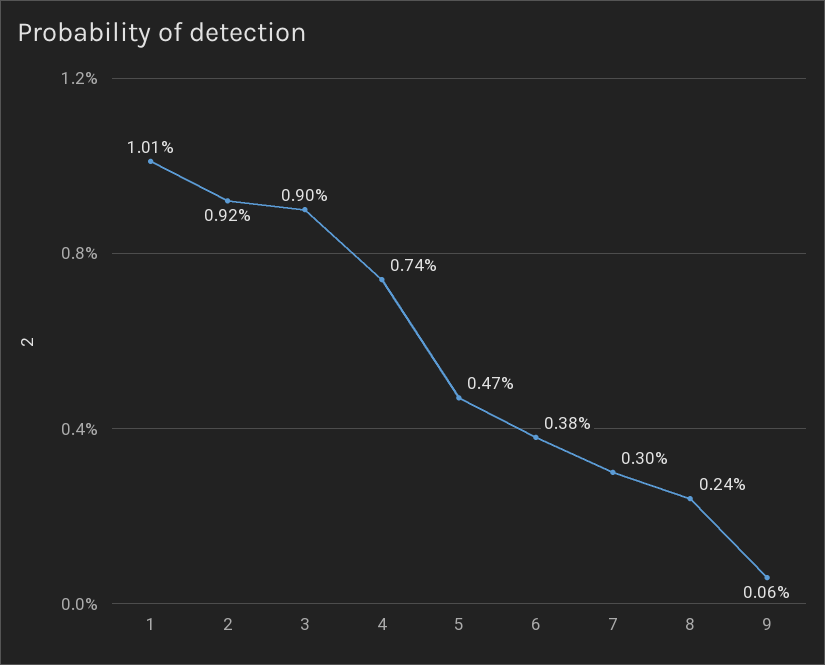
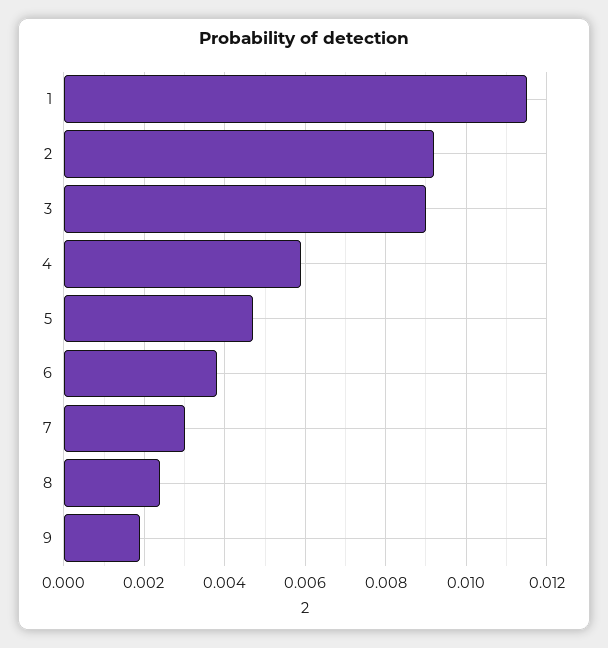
  {
-   "1": 0.0101,
+   "1": 0.0115,
    "2": 0.0092,
    "3": 0.009,
-   "4": 0.0074,
+   "4": 0.006,
    "5": 0.0047,
    "6": 0.0038,
    "7": 0.003,
    "8": 0.0024,
-   "9": 0.0006
+   "9": 0.002
  }

